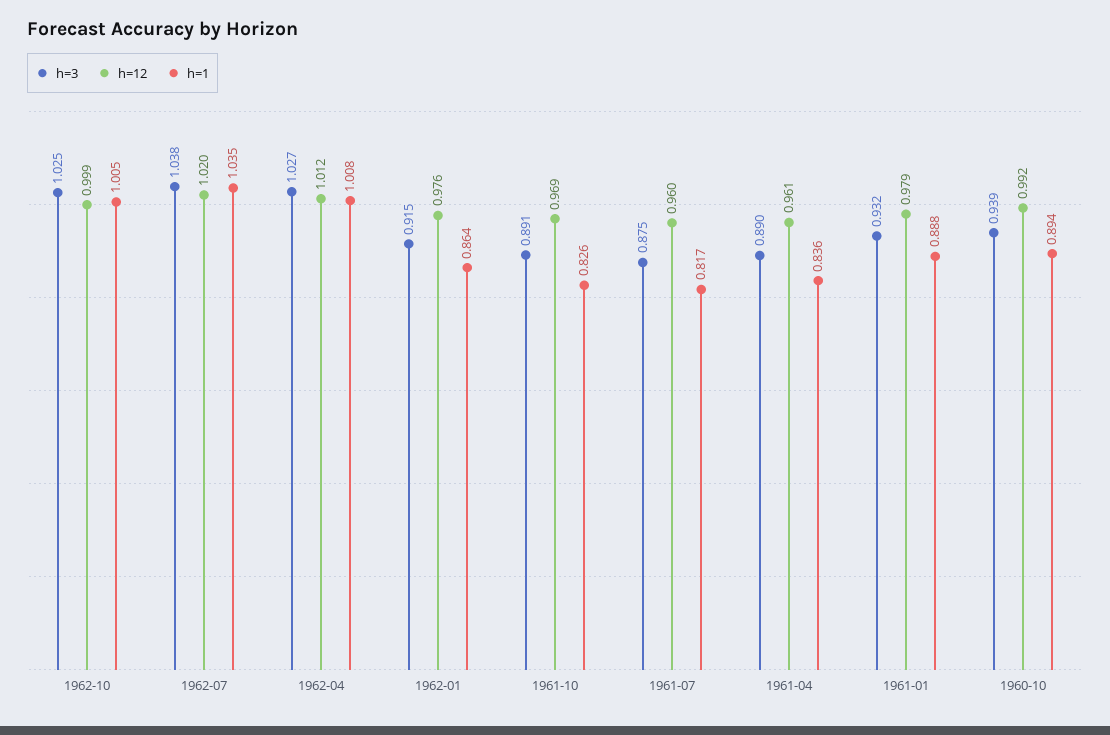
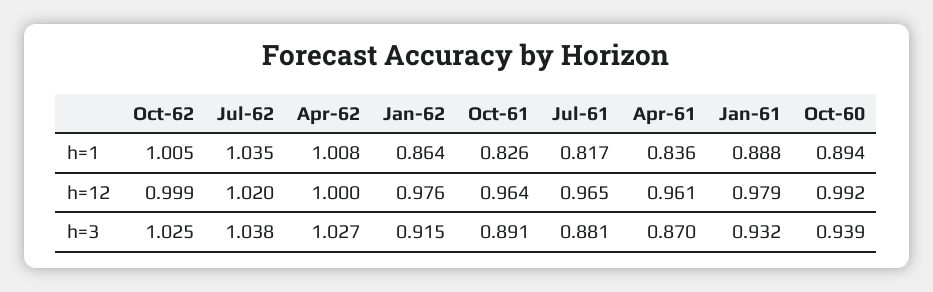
  {
    "h=3": {
      "1962-10": 1.025,
      "1962-07": 1.038,
      "1962-04": 1.027,
      "1962-01": 0.915,
      "1961-10": 0.891,
-     "1961-07": 0.875,
+     "1961-07": 0.881,
-     "1961-04": 0.89,
+     "1961-04": 0.87,
      "1961-01": 0.932,
      "1960-10": 0.939
    },
    "h=12": {
      "1962-10": 0.999,
      "1962-07": 1.02,
-     "1962-04": 1.012,
+     "1962-04": 1,
      "1962-01": 0.976,
-     "1961-10": 0.969,
+     "1961-10": 0.964,
-     "1961-07": 0.96,
+     "1961-07": 0.965,
      "1961-04": 0.961,
      "1961-01": 0.979,
      "1960-10": 0.992
    },
    "h=1": {
      "1962-10": 1.005,
      "1962-07": 1.035,
      "1962-04": 1.008,
      "1962-01": 0.864,
      "1961-10": 0.826,
      "1961-07": 0.817,
      "1961-04": 0.836,
      "1961-01": 0.888,
      "1960-10": 0.894
    }
  }

